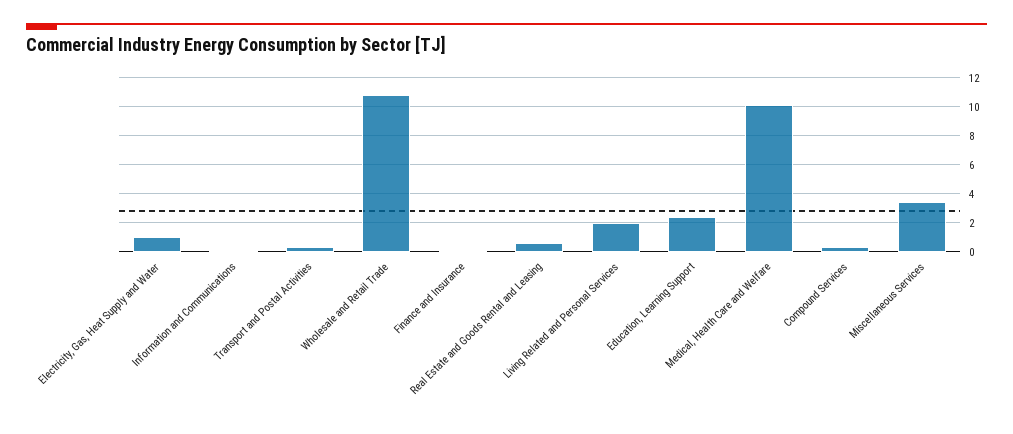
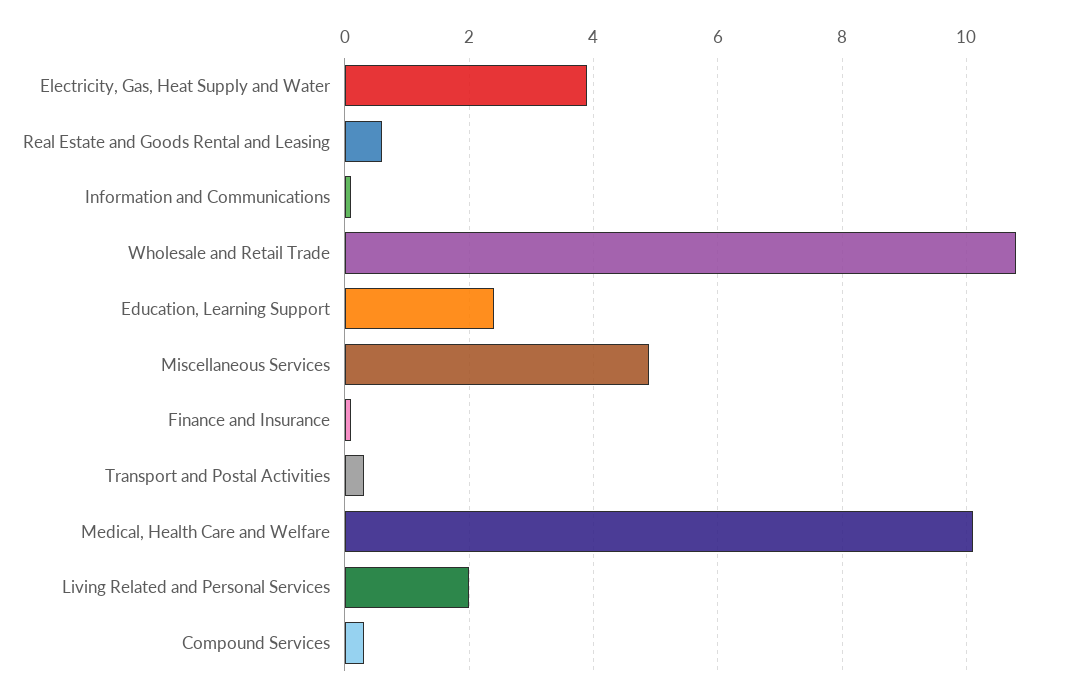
  {
-   "Electricity, Gas, Heat Supply and Water": 1,
+   "Electricity, Gas, Heat Supply and Water": 4,
    "Information and Communications": 0,
    "Transport and Postal Activities": 0.5,
    "Wholesale and Retail Trade": 11,
    "Finance and Insurance": 0,
    "Real Estate and Goods Rental and Leasing": 0.5,
    "Living Related and Personal Services": 2,
    "Education, Learning Support": 2.5,
    "Medical, Health Care and Welfare": 10,
    "Compound Services": 0.5,
-   "Miscellaneous Services": 3.5
+   "Miscellaneous Services": 5
  }

